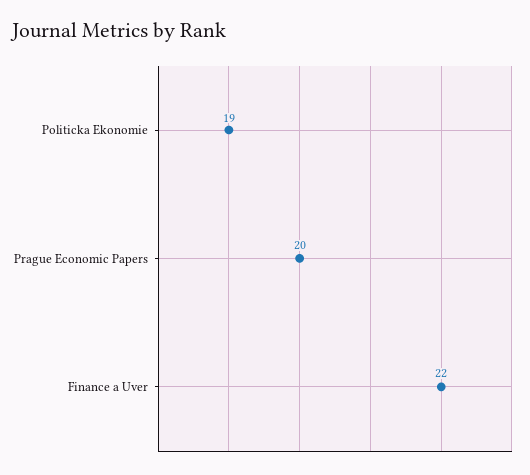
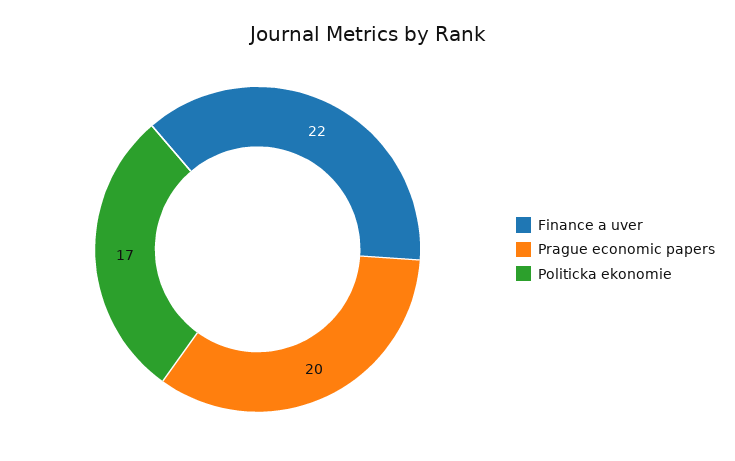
  {
-   "Politicka Ekonomie": 19,
+   "Politicka Ekonomie": 17,
    "Prague Economic Papers": 20,
    "Finance a Uver": 22
  }

